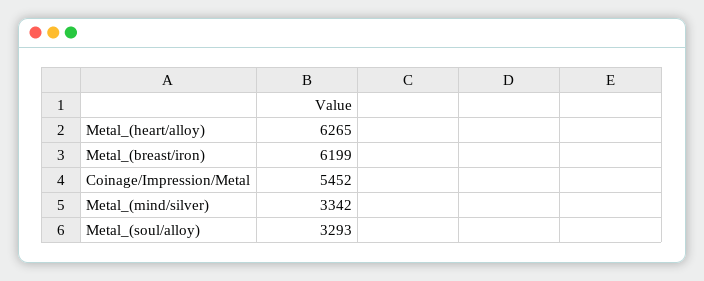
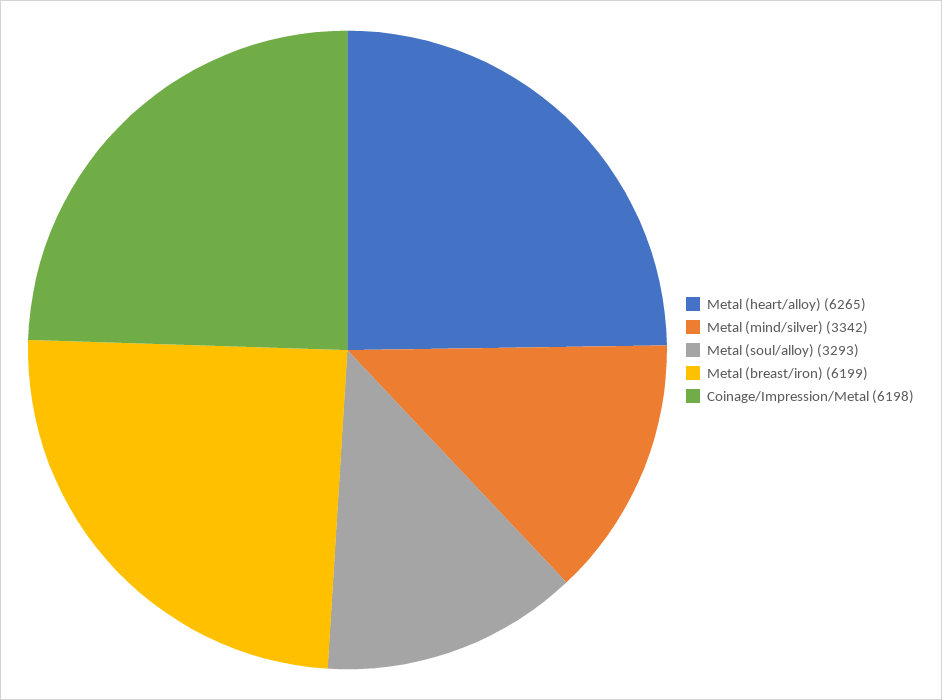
  {
    "Metal_(heart/alloy)": 6265,
    "Metal_(breast/iron)": 6199,
-   "Coinage/Impression/Metal": 5452,
+   "Coinage/Impression/Metal": 6198,
    "Metal_(mind/silver)": 3342,
    "Metal_(soul/alloy)": 3293
  }

